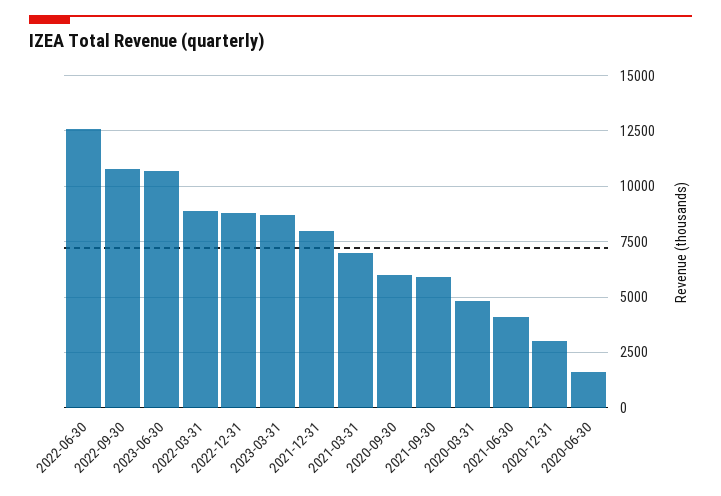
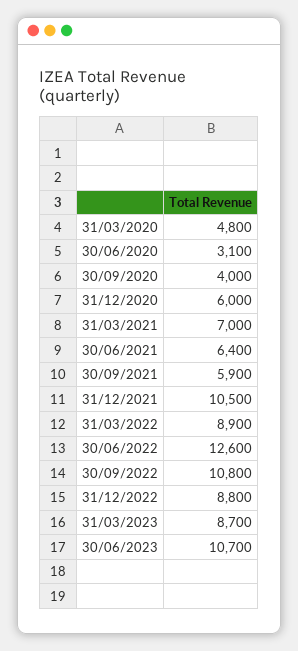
  {
    "2022-06-30": 12600,
    "2022-09-30": 10800,
    "2023-06-30": 10700,
    "2022-03-31": 8900,
    "2022-12-31": 8800,
    "2023-03-31": 8700,
-   "2021-12-31": 8000,
+   "2021-12-31": 10500,
    "2021-03-31": 7000,
-   "2020-09-30": 6000,
+   "2020-09-30": 4000,
    "2021-09-30": 5900,
    "2020-03-31": 4800,
-   "2021-06-30": 4000,
+   "2021-06-30": 6400,
-   "2020-12-31": 3000,
+   "2020-12-31": 6000,
-   "2020-06-30": 1500
+   "2020-06-30": 3100
  }

